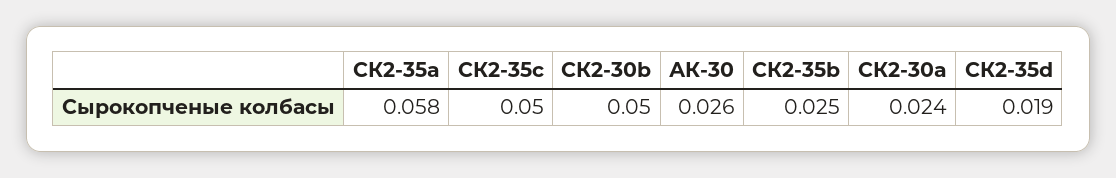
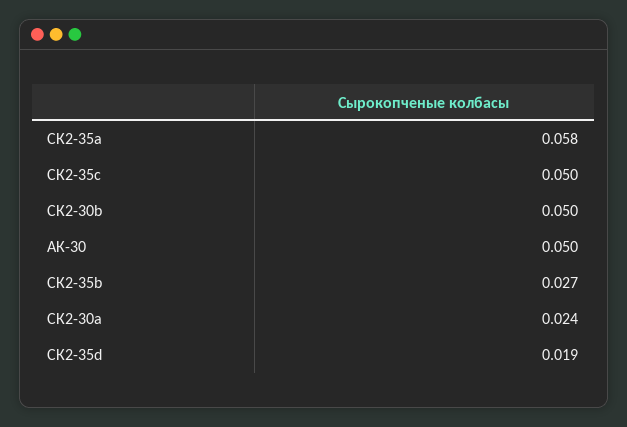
  {
    "СК2-35a": 0.058,
    "СК2-35c": 0.05,
    "СК2-30b": 0.05,
-   "АК-30": 0.026,
+   "АК-30": 0.05,
-   "СК2-35b": 0.025,
+   "СК2-35b": 0.027,
    "СК2-30a": 0.024,
    "СК2-35d": 0.019
  }

